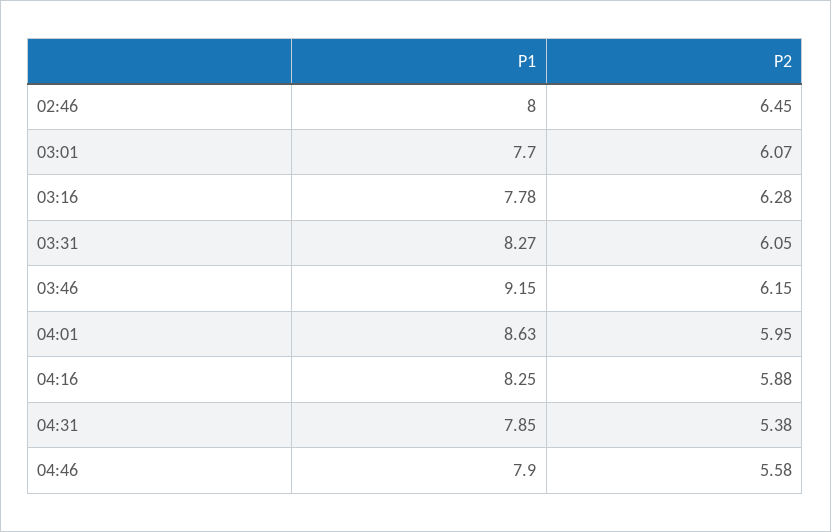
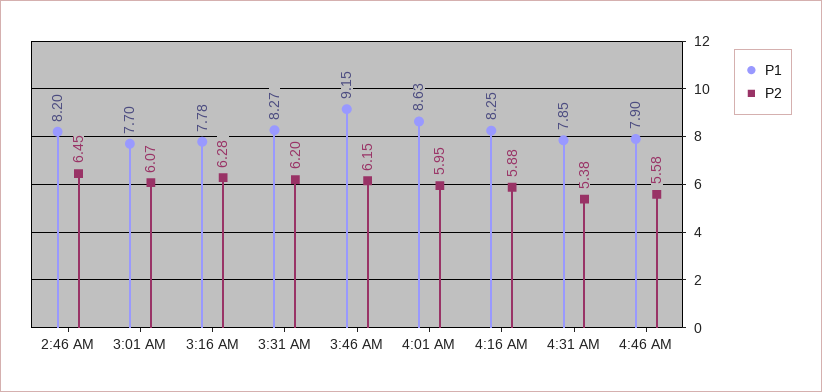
  {
    "P1": {
-     "02:46": 8,
+     "02:46": 8.2,
      "03:01": 7.7,
      "03:16": 7.78,
      "03:31": 8.27,
      "03:46": 9.15,
      "04:01": 8.63,
      "04:16": 8.25,
      "04:31": 7.85,
      "04:46": 7.9
    },
    "P2": {
      "02:46": 6.45,
      "03:01": 6.07,
      "03:16": 6.28,
-     "03:31": 6.05,
+     "03:31": 6.2,
      "03:46": 6.15,
      "04:01": 5.95,
      "04:16": 5.88,
      "04:31": 5.38,
      "04:46": 5.58
    }
  }

